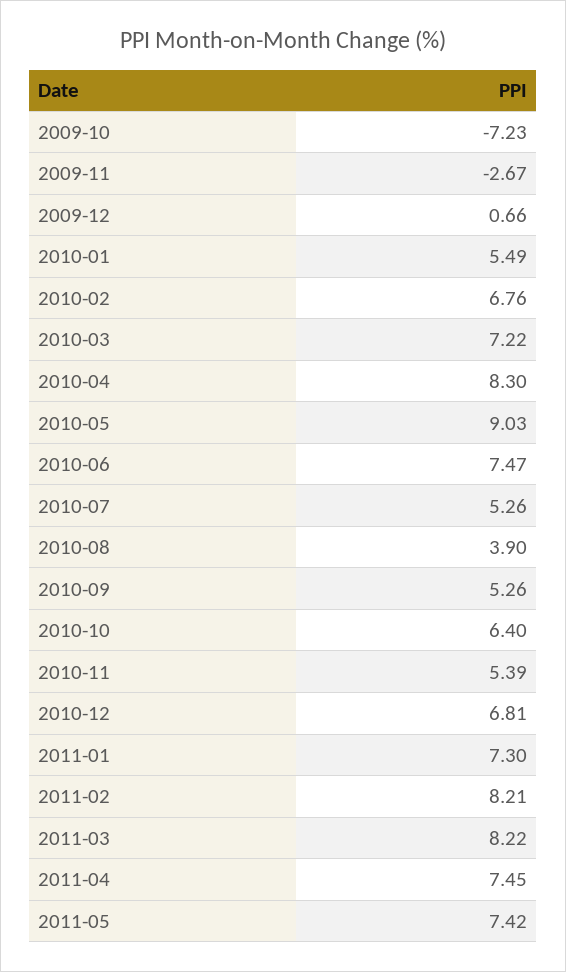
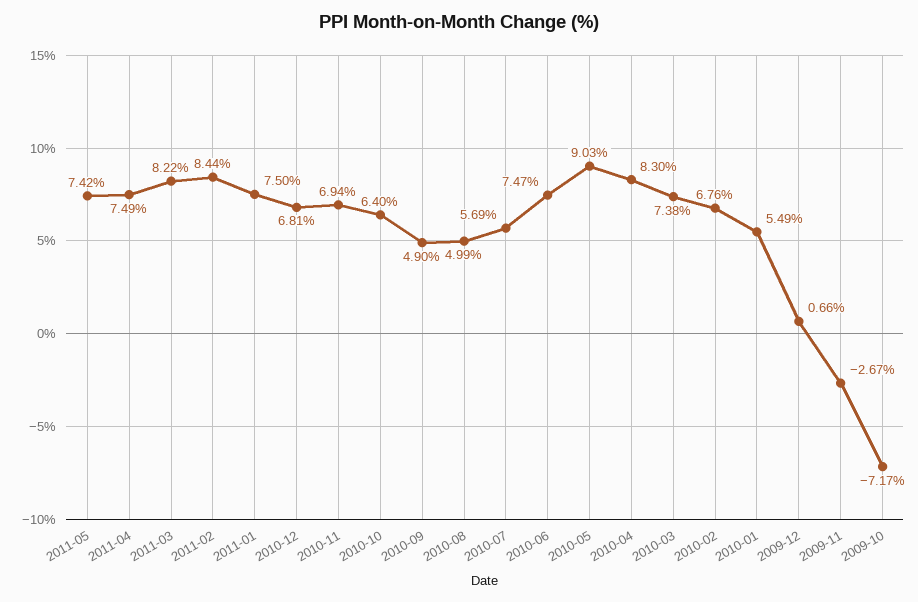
  {
-   "2009-10": -7.23,
+   "2009-10": -7.17,
    "2009-11": -2.67,
    "2009-12": 0.66,
    "2010-01": 5.49,
    "2010-02": 6.76,
-   "2010-03": 7.22,
+   "2010-03": 7.38,
    "2010-04": 8.3,
    "2010-05": 9.03,
    "2010-06": 7.47,
-   "2010-07": 5.26,
+   "2010-07": 5.69,
-   "2010-08": 3.9,
+   "2010-08": 4.99,
-   "2010-09": 5.26,
+   "2010-09": 4.9,
    "2010-10": 6.4,
-   "2010-11": 5.39,
+   "2010-11": 6.94,
    "2010-12": 6.81,
-   "2011-01": 7.3,
+   "2011-01": 7.5,
-   "2011-02": 8.21,
+   "2011-02": 8.44,
    "2011-03": 8.22,
-   "2011-04": 7.45,
+   "2011-04": 7.49,
    "2011-05": 7.42
  }

